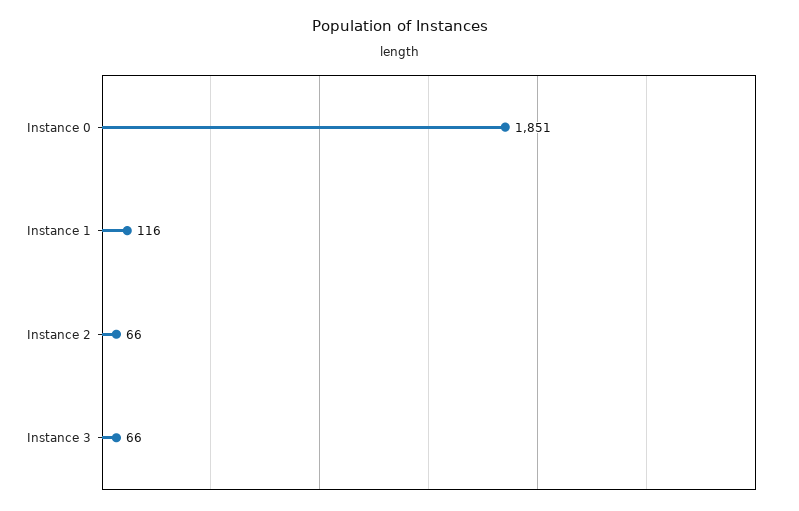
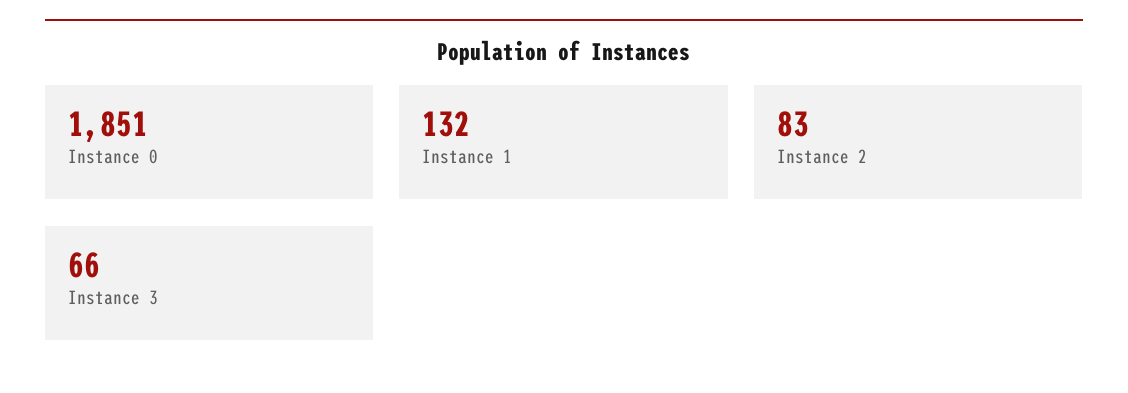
  {
    "Instance 0": 1851,
-   "Instance 1": 116,
+   "Instance 1": 132,
-   "Instance 2": 66,
+   "Instance 2": 83,
    "Instance 3": 66
  }

